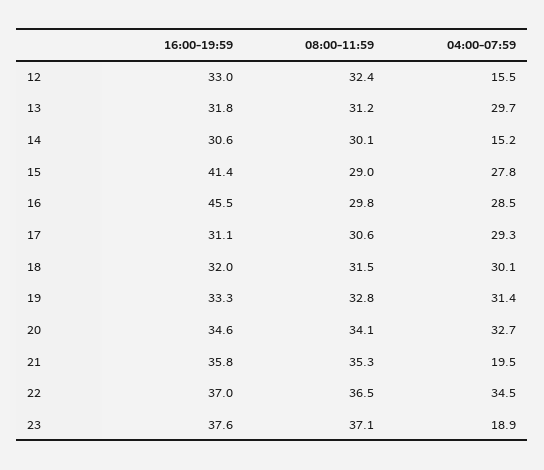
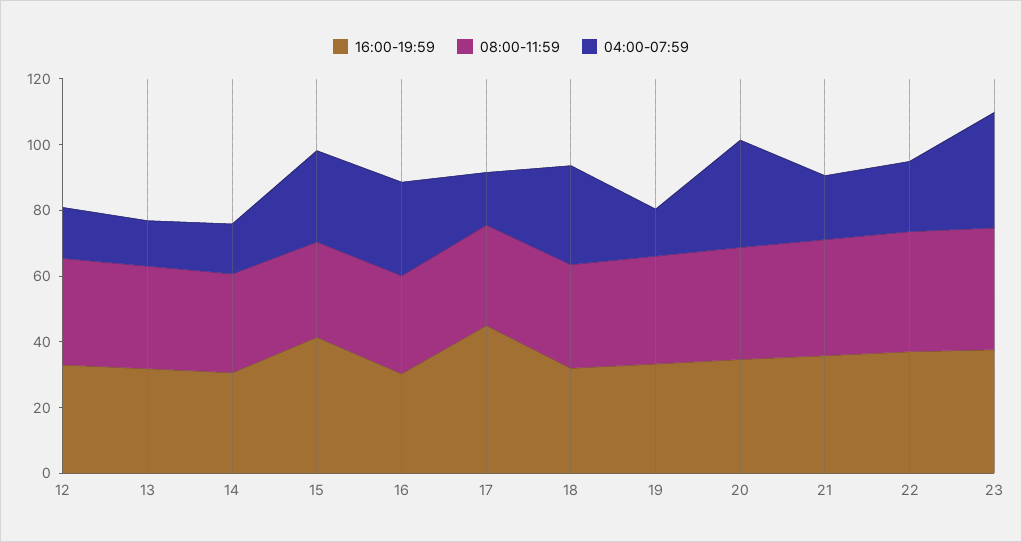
  {
    "16:00-19:59": {
      "12": 33,
      "13": 31.8,
      "14": 30.6,
      "15": 41.4,
-     "16": 45.5,
+     "16": 30,
-     "17": 31.1,
+     "17": 45,
      "18": 32,
      "19": 33.3,
      "20": 34.6,
      "21": 35.8,
      "22": 37,
      "23": 37.6
    },
    "08:00-11:59": {
      "12": 32.4,
      "13": 31.2,
      "14": 30.1,
      "15": 29,
      "16": 29.8,
      "17": 30.6,
      "18": 31.5,
      "19": 32.8,
      "20": 34.1,
      "21": 35.3,
      "22": 36.5,
      "23": 37.1
    },
    "04:00-07:59": {
      "12": 15.5,
-     "13": 29.7,
+     "13": 15,
      "14": 15.2,
      "15": 27.8,
      "16": 28.5,
-     "17": 29.3,
+     "17": 15,
      "18": 30.1,
-     "19": 31.4,
+     "19": 15,
      "20": 32.7,
      "21": 19.5,
-     "22": 34.5,
+     "22": 20,
-     "23": 18.9
+     "23": 35
    }
  }

